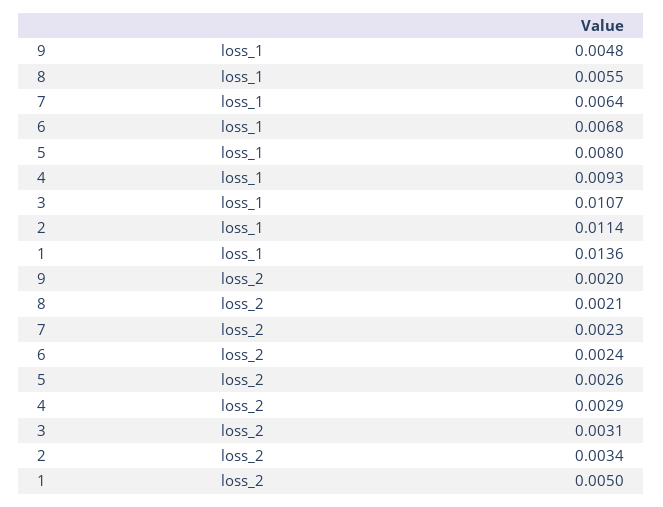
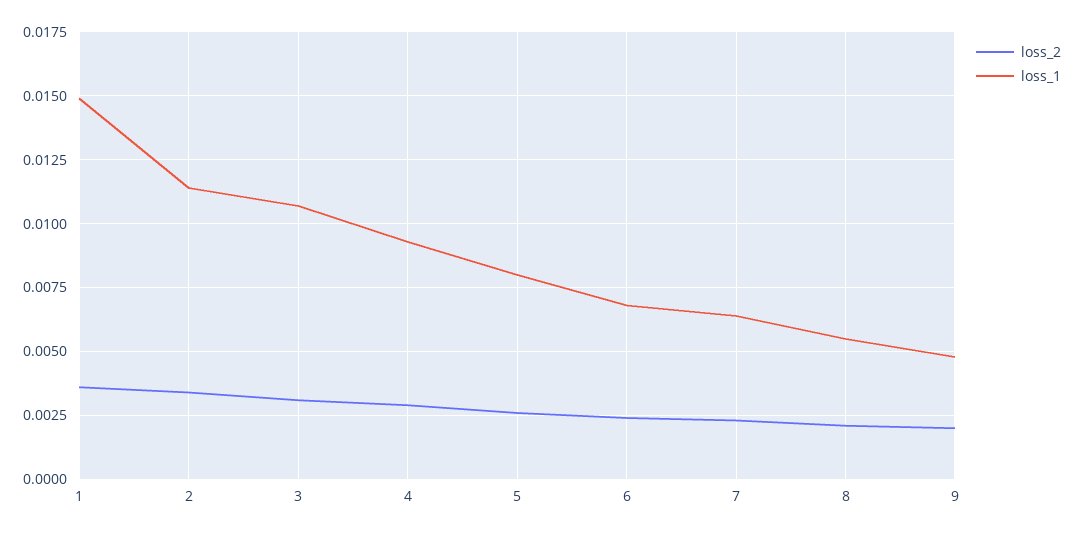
  {
    "loss_1": {
      "9": 0.0048,
      "8": 0.0055,
      "7": 0.0064,
      "6": 0.0068,
      "5": 0.008,
      "4": 0.0093,
      "3": 0.0107,
      "2": 0.0114,
-     "1": 0.0136
+     "1": 0.015
    },
    "loss_2": {
      "9": 0.002,
      "8": 0.0021,
      "7": 0.0023,
      "6": 0.0024,
      "5": 0.0026,
      "4": 0.0029,
      "3": 0.0031,
      "2": 0.0034,
-     "1": 0.005
+     "1": 0.0035
    }
  }

